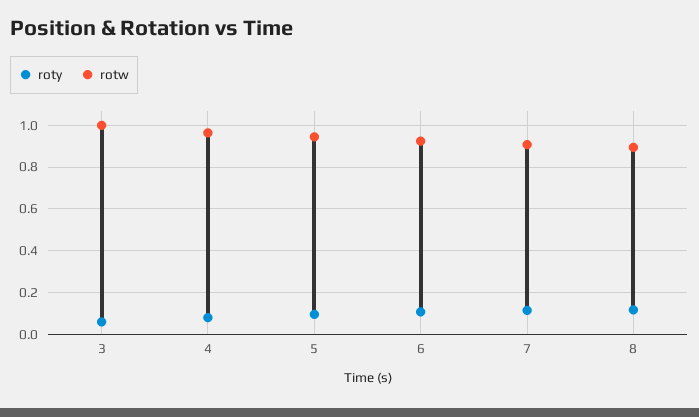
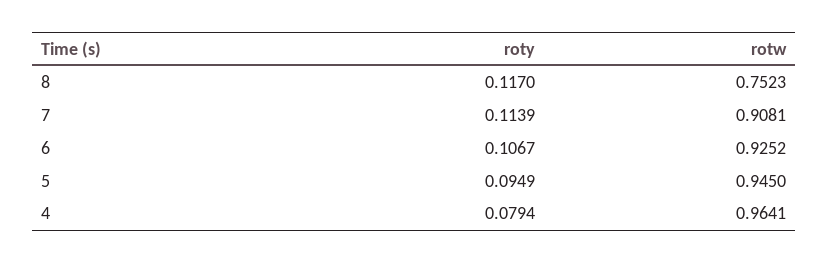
  {
    "roty": {
-     "3": 0.05,
      "4": 0.0794,
      "5": 0.0949,
      "6": 0.1067,
      "7": 0.1139,
      "8": 0.117
    },
    "rotw": {
-     "3": 1,
      "4": 0.9641,
      "5": 0.945,
      "6": 0.9252,
      "7": 0.9081,
-     "8": 0.9
+     "8": 0.7523
    }
  }

